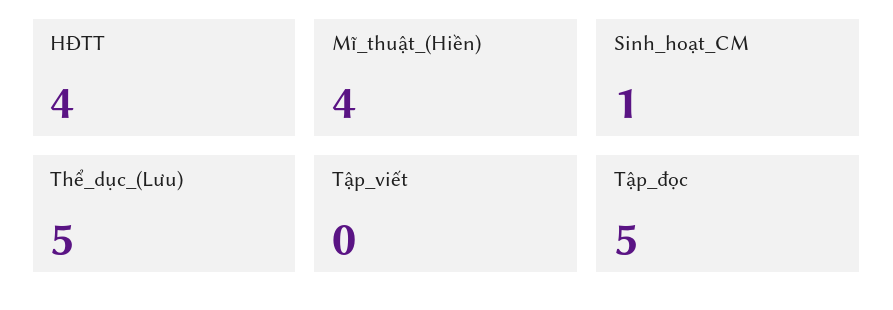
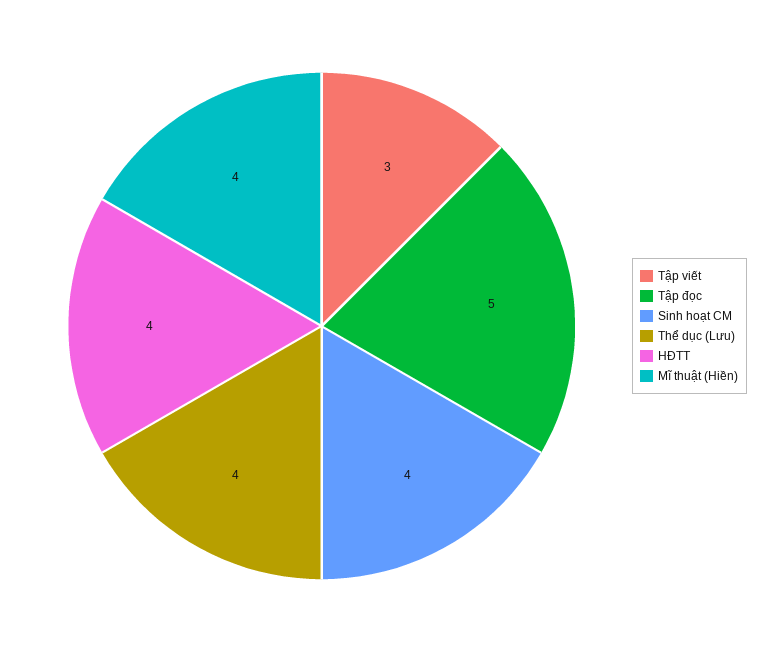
  {
    "HĐTT": 4,
    "Mĩ_thuật_(Hiền)": 4,
-   "Sinh_hoạt_CM": 1,
+   "Sinh_hoạt_CM": 4,
-   "Thể_dục_(Lưu)": 5,
+   "Thể_dục_(Lưu)": 4,
-   "Tập_viết": 0,
+   "Tập_viết": 3,
    "Tập_đọc": 5
  }

